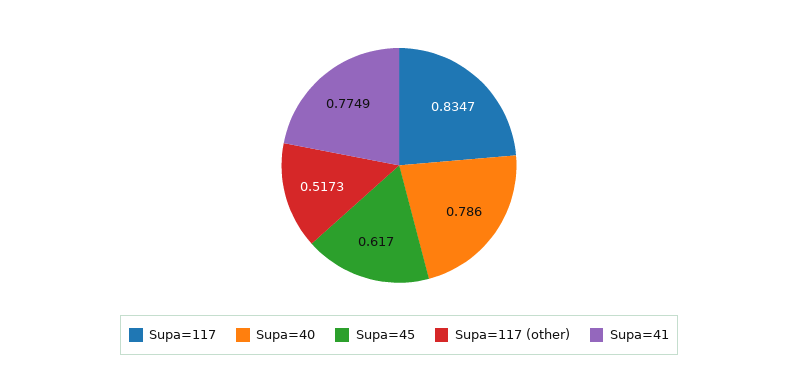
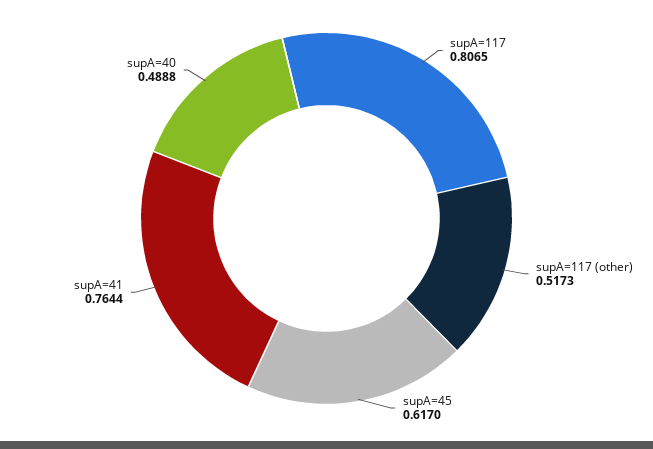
  {
-   "Supa=117": 0.8347,
+   "Supa=117": 0.8065,
-   "Supa=40": 0.786,
+   "Supa=40": 0.4888,
    "Supa=45": 0.617,
    "Supa=117 (other)": 0.5173,
-   "Supa=41": 0.7749
+   "Supa=41": 0.7644
  }

